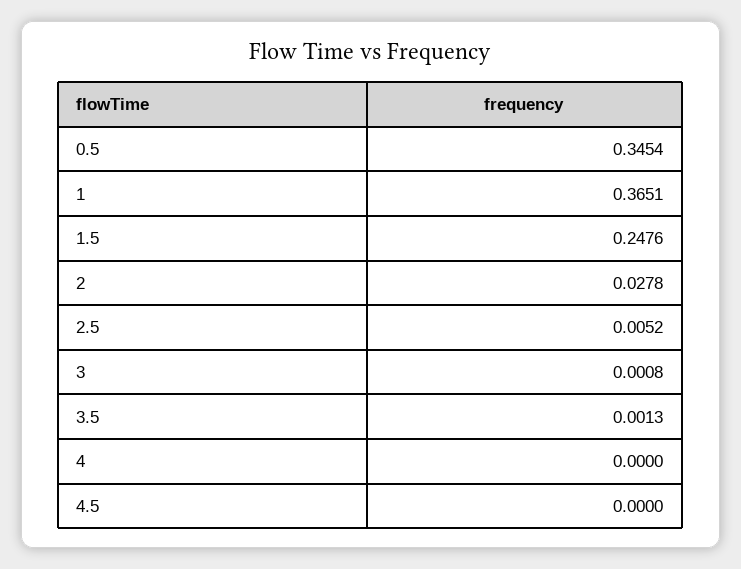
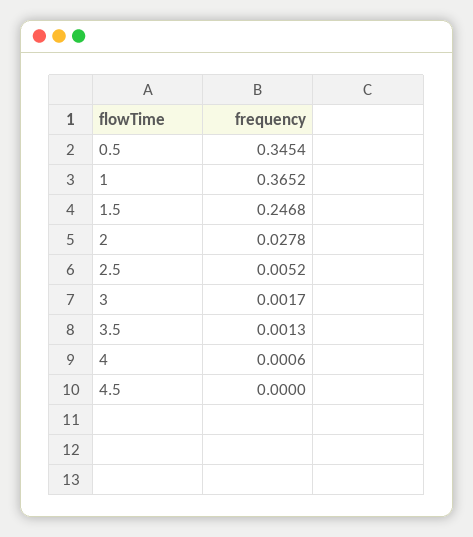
  {
    "0.5": 0.3454,
-   "1": 0.3651,
+   "1": 0.3652,
-   "1.5": 0.2476,
+   "1.5": 0.2468,
    "2": 0.0278,
    "2.5": 0.0052,
-   "3": 0.0008,
+   "3": 0.0017,
    "3.5": 0.0013,
-   "4": 0,
+   "4": 0.0006,
    "4.5": 0
  }

